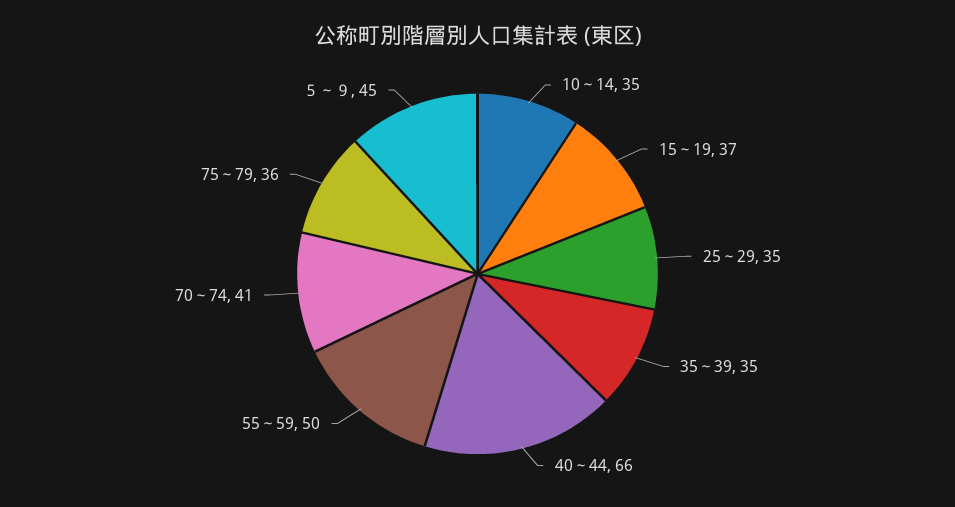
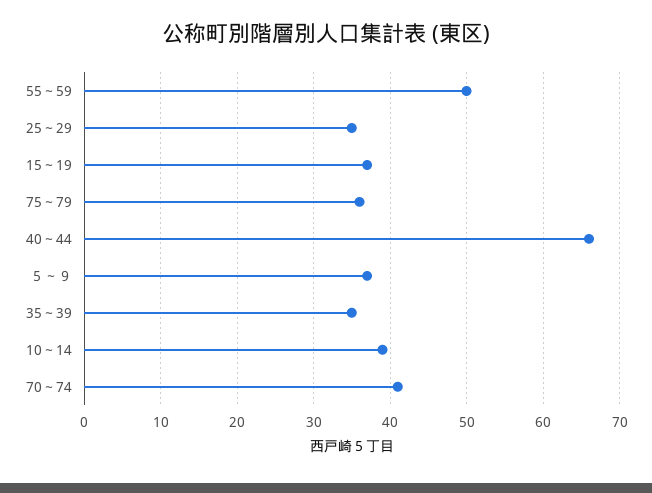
  {
-   "10～14": 35,
+   "10～14": 39,
    "15～19": 37,
    "25～29": 35,
    "35～39": 35,
    "40～44": 66,
    "55～59": 50,
    "70～74": 41,
    "75～79": 36,
-   "５～９": 45
+   "５～９": 37
  }

